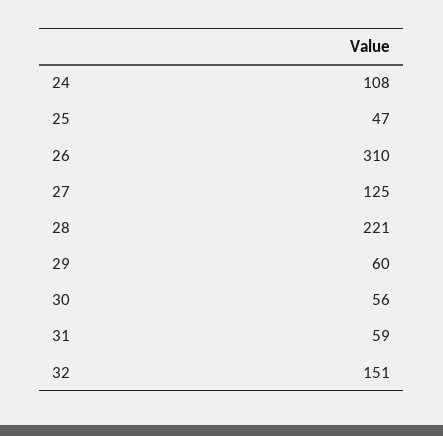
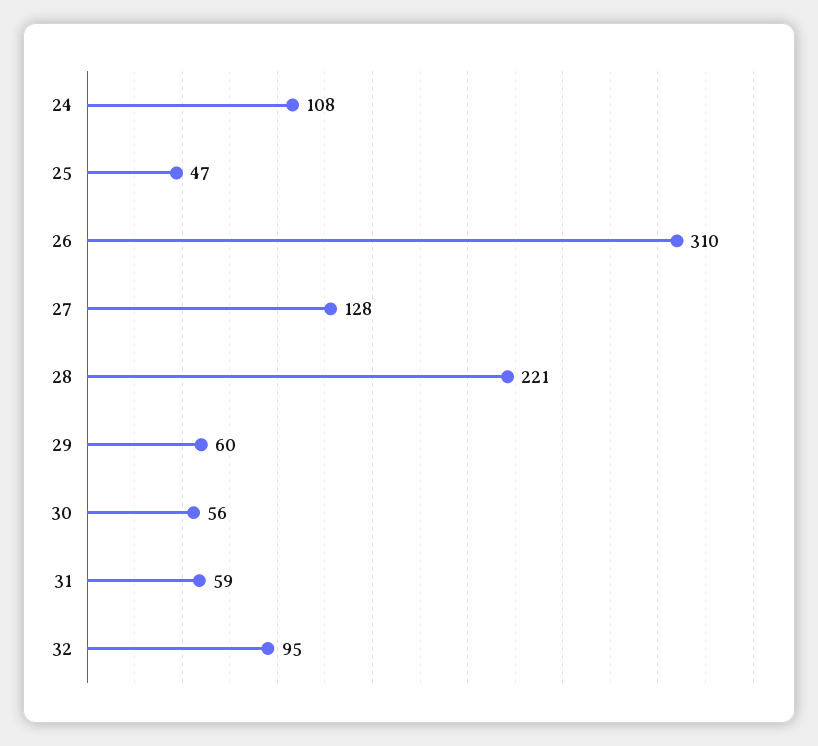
  {
    "24": 108,
    "25": 47,
    "26": 310,
-   "27": 125,
+   "27": 128,
    "28": 221,
    "29": 60,
    "30": 56,
    "31": 59,
-   "32": 151
+   "32": 95
  }

